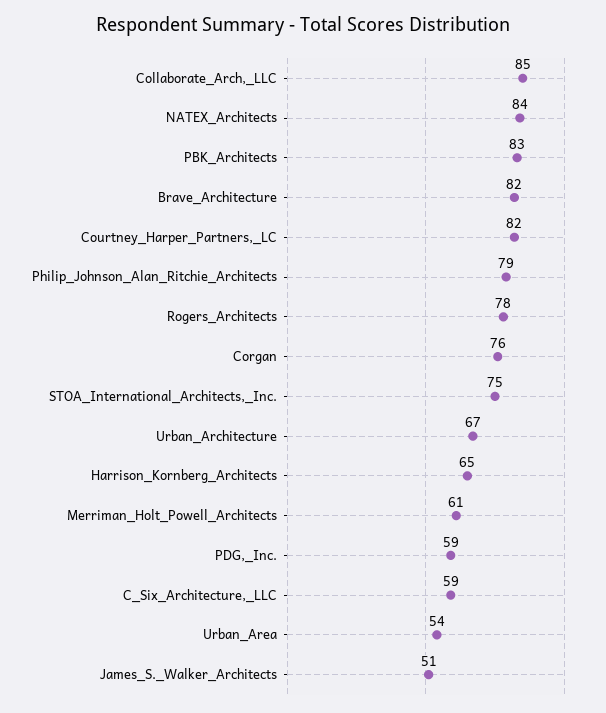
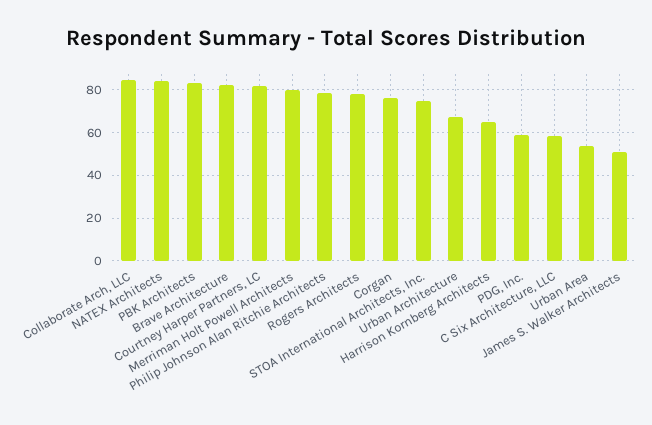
  {
    "Collaborate_Arch,_LLC": 85,
    "NATEX_Architects": 84,
    "PBK_Architects": 83,
    "Brave_Architecture": 82,
    "Courtney_Harper_Partners,_LC": 82,
    "Philip_Johnson_Alan_Ritchie_Architects": 79,
    "Rogers_Architects": 78,
    "Corgan": 76,
    "STOA_International_Architects,_Inc.": 75,
    "Urban_Architecture": 67,
    "Harrison_Kornberg_Architects": 65,
-   "Merriman_Holt_Powell_Architects": 61,
+   "Merriman_Holt_Powell_Architects": 80,
    "PDG,_Inc.": 59,
    "C_Six_Architecture,_LLC": 59,
    "Urban_Area": 54,
    "James_S._Walker_Architects": 51
  }

